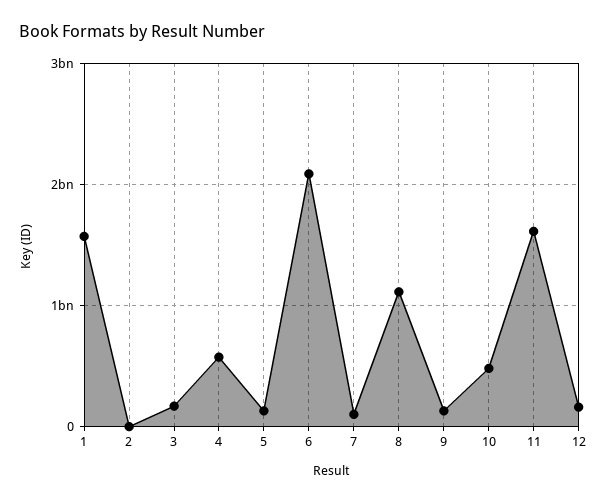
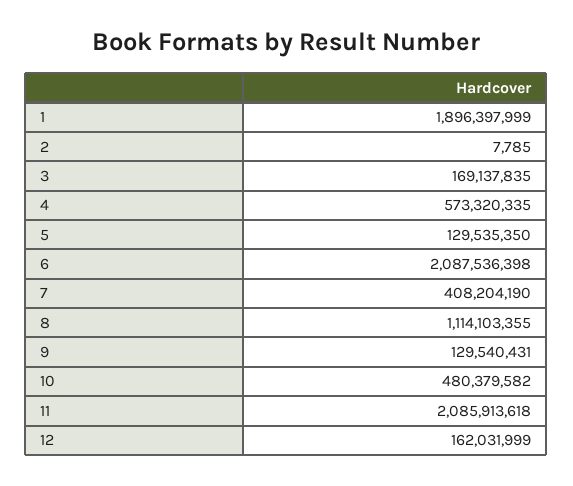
  {
-   "1": 1600000000,
+   "1": 1896397999,
    "2": 7785,
    "3": 169137835,
    "4": 573320335,
    "5": 129535350,
    "6": 2087536398,
-   "7": 100000000,
+   "7": 408204190,
    "8": 1114103355,
    "9": 129540431,
    "10": 480379582,
-   "11": 1600000000,
+   "11": 2085913618,
    "12": 162031999
  }

